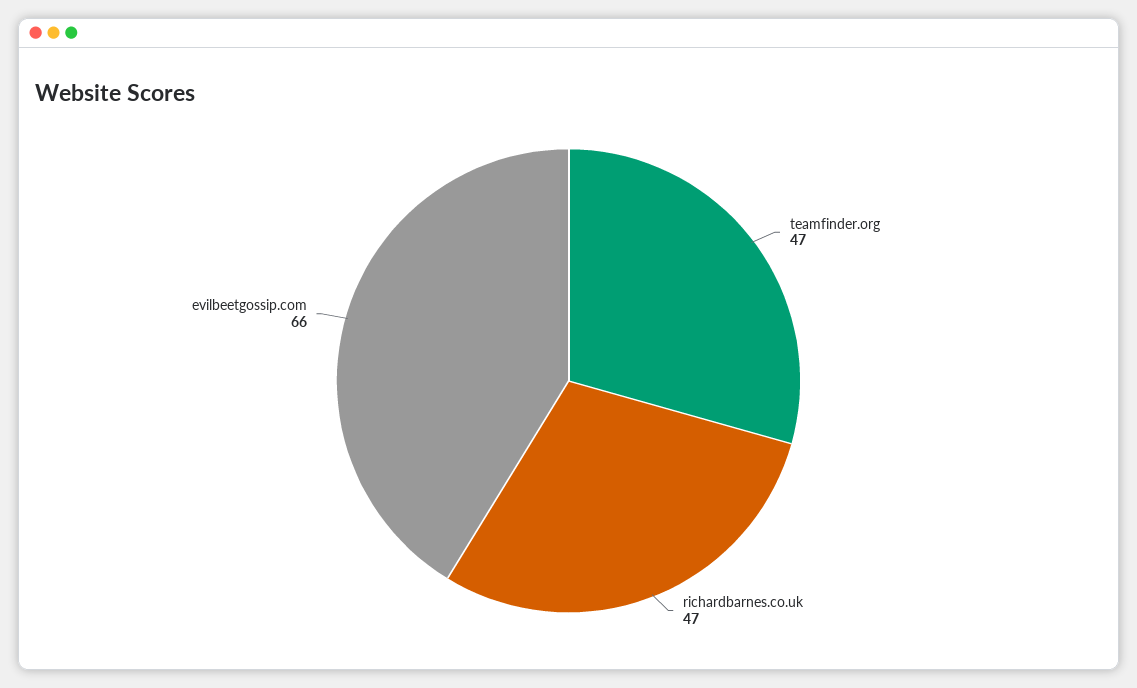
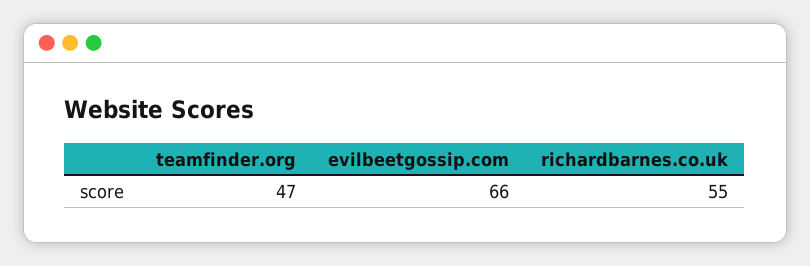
  {
    "teamfinder.org": 47,
-   "richardbarnes.co.uk": 47,
+   "richardbarnes.co.uk": 55,
    "evilbeetgossip.com": 66
  }

